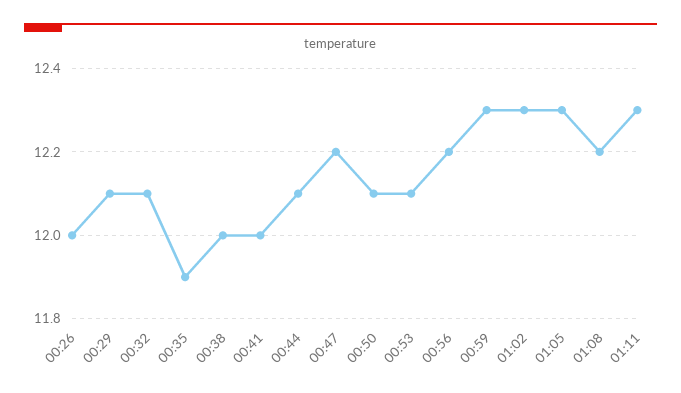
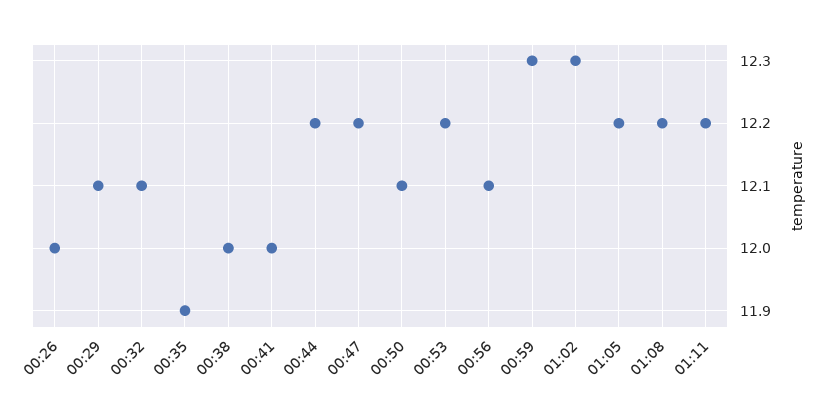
  {
    "00:26": 12,
    "00:29": 12.1,
    "00:32": 12.1,
    "00:35": 11.9,
    "00:38": 12,
    "00:41": 12,
-   "00:44": 12.1,
+   "00:44": 12.2,
    "00:47": 12.2,
    "00:50": 12.1,
-   "00:53": 12.1,
+   "00:53": 12.2,
-   "00:56": 12.2,
+   "00:56": 12.1,
    "00:59": 12.3,
    "01:02": 12.3,
-   "01:05": 12.3,
+   "01:05": 12.2,
    "01:08": 12.2,
-   "01:11": 12.3
+   "01:11": 12.2
  }

